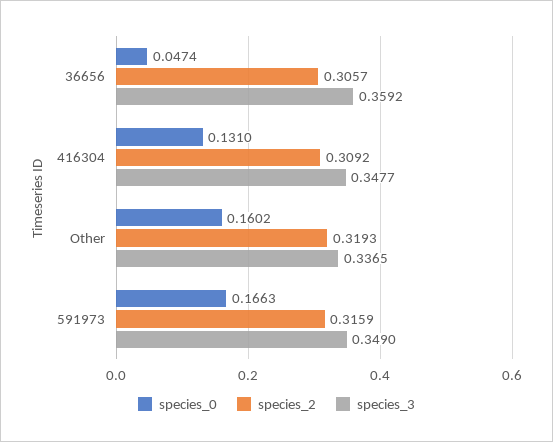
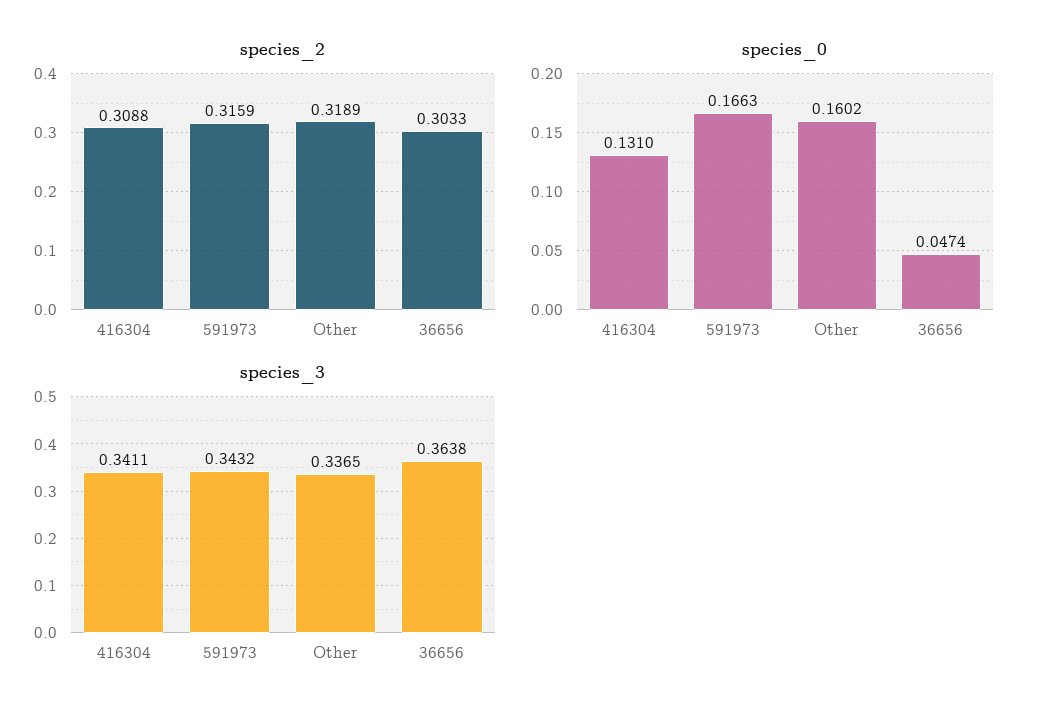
  {
    "species_0": {
      "36656": 0.0474,
      "416304": 0.131,
      "Other": 0.1602,
      "591973": 0.1663
    },
    "species_2": {
-     "36656": 0.3057,
+     "36656": 0.3033,
-     "416304": 0.3092,
+     "416304": 0.3088,
-     "Other": 0.3193,
+     "Other": 0.3189,
      "591973": 0.3159
    },
    "species_3": {
-     "36656": 0.3592,
+     "36656": 0.3638,
-     "416304": 0.3477,
+     "416304": 0.3411,
      "Other": 0.3365,
-     "591973": 0.349
+     "591973": 0.3432
    }
  }

